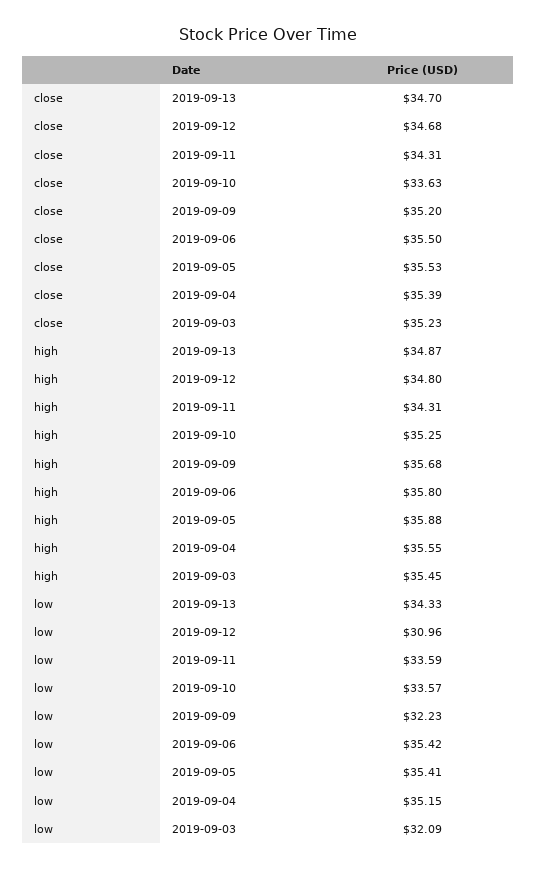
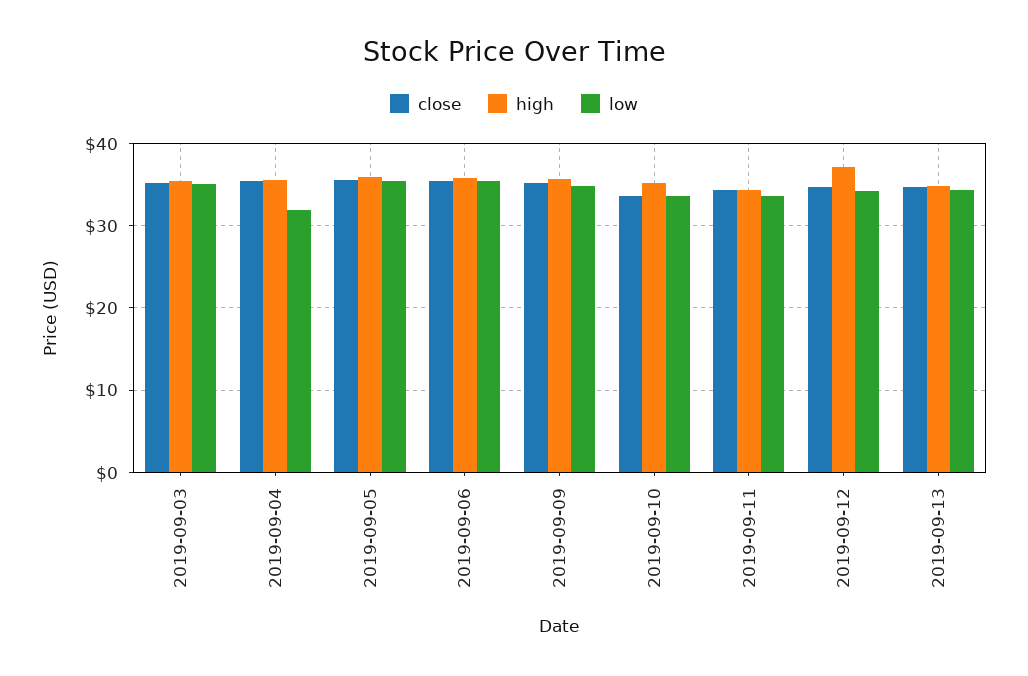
  {
    "close": {
      "2019-09-13": 34.7,
      "2019-09-12": 34.68,
      "2019-09-11": 34.31,
      "2019-09-10": 33.63,
      "2019-09-09": 35.2,
      "2019-09-06": 35.5,
      "2019-09-05": 35.53,
      "2019-09-04": 35.39,
      "2019-09-03": 35.23
    },
    "high": {
      "2019-09-13": 34.87,
-     "2019-09-12": 34.8,
+     "2019-09-12": 37,
      "2019-09-11": 34.31,
      "2019-09-10": 35.25,
      "2019-09-09": 35.68,
      "2019-09-06": 35.8,
      "2019-09-05": 35.88,
      "2019-09-04": 35.55,
      "2019-09-03": 35.45
    },
    "low": {
      "2019-09-13": 34.33,
-     "2019-09-12": 30.96,
+     "2019-09-12": 34,
      "2019-09-11": 33.59,
      "2019-09-10": 33.57,
-     "2019-09-09": 32.23,
+     "2019-09-09": 35,
      "2019-09-06": 35.42,
      "2019-09-05": 35.41,
-     "2019-09-04": 35.15,
+     "2019-09-04": 32,
-     "2019-09-03": 32.09
+     "2019-09-03": 35
    }
  }

